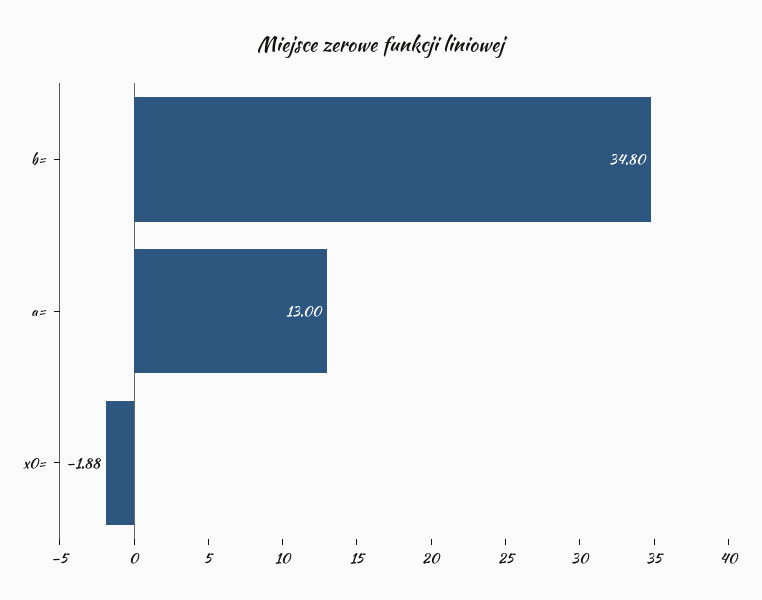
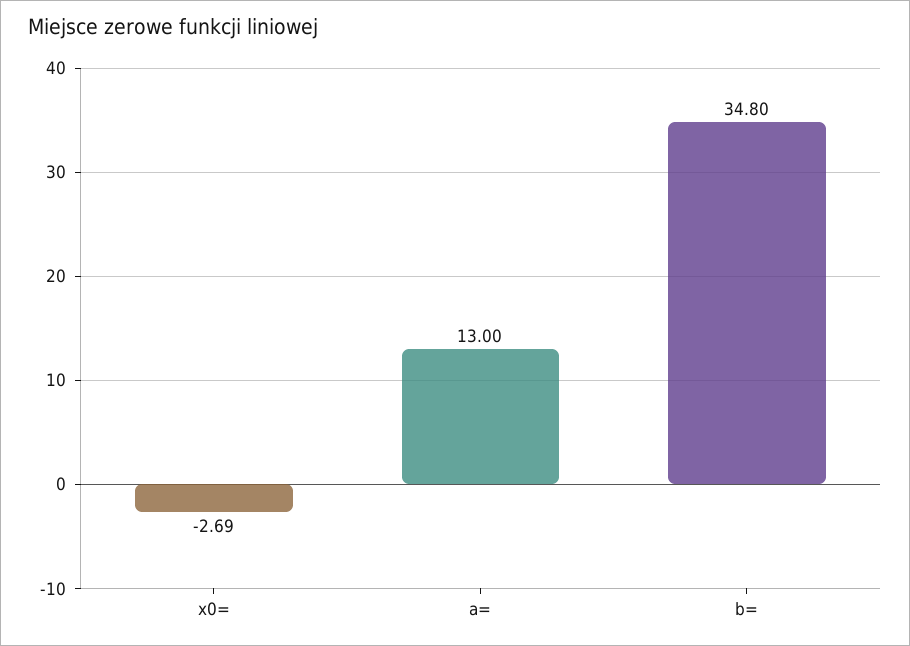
  {
    "b=": 34.8,
    "a=": 13,
-   "x0=": -1.88
+   "x0=": -2.69
  }

